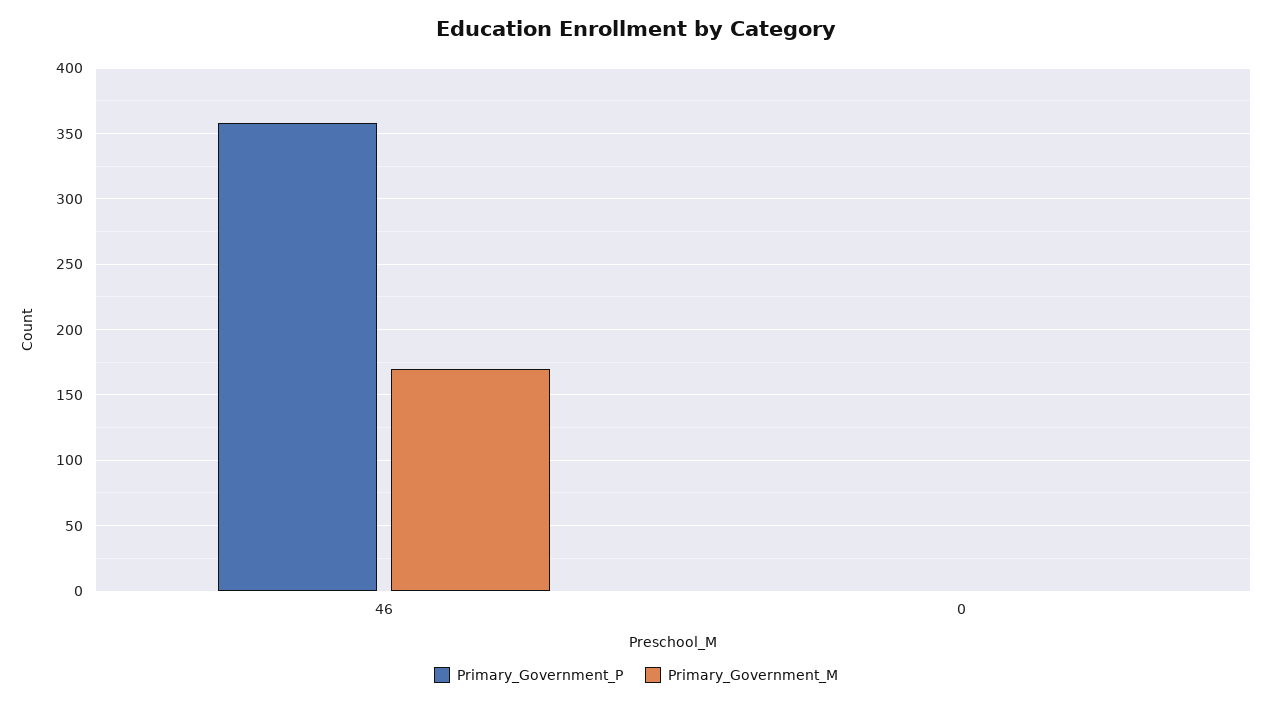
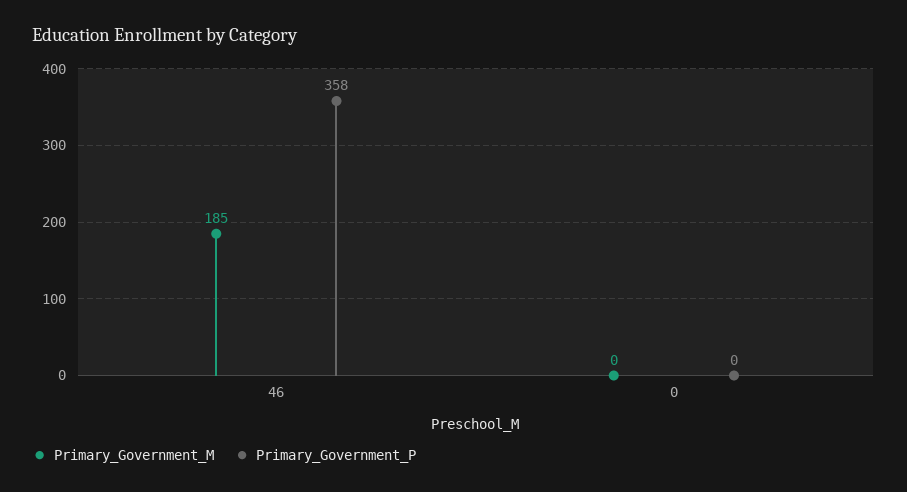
  {
    "Primary_Government_P": {
      "46": 358,
      "0": 0
    },
    "Primary_Government_M": {
-     "46": 170,
+     "46": 185,
      "0": 0
    }
  }

